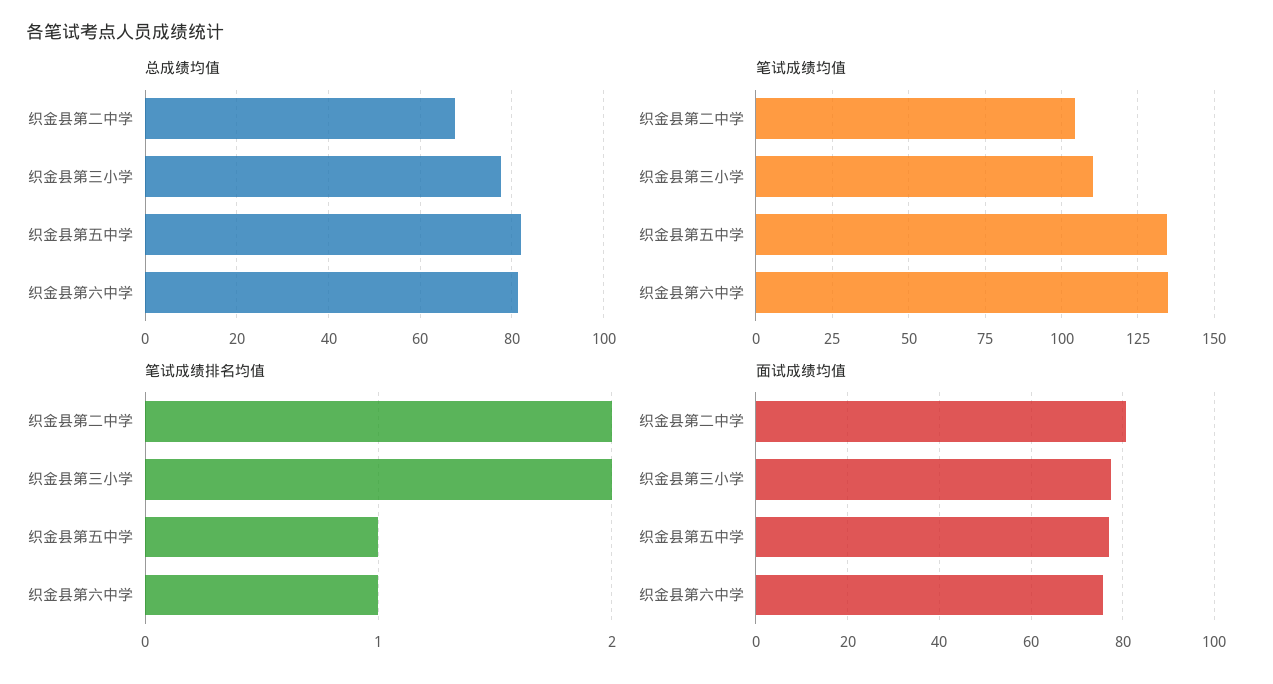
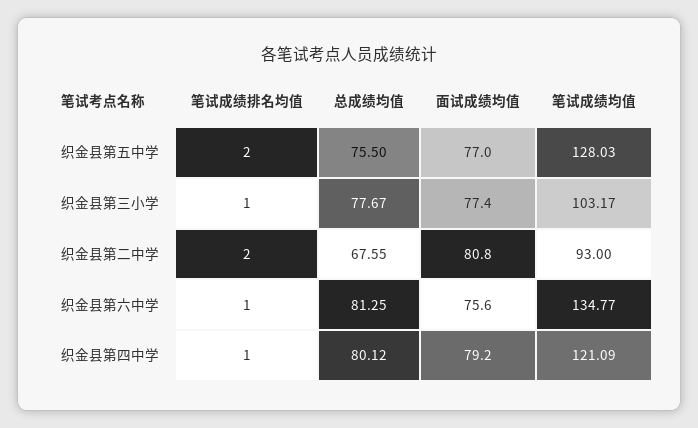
  {
    "总成绩均值": {
      "织金县第二中学": 67.55,
      "织金县第三小学": 77.67,
-     "织金县第五中学": 82,
+     "织金县第五中学": 75.5,
-     "织金县第六中学": 81.25
+     "织金县第六中学": 81.25,
+     "织金县第四中学": 80.12
    },
    "笔试成绩均值": {
-     "织金县第二中学": 105,
+     "织金县第二中学": 93,
-     "织金县第三小学": 110,
+     "织金县第三小学": 103.17,
-     "织金县第五中学": 135,
+     "织金县第五中学": 128.03,
-     "织金县第六中学": 134.77
+     "织金县第六中学": 134.77,
+     "织金县第四中学": 121.09
    },
    "笔试成绩排名均值": {
      "织金县第二中学": 2,
-     "织金县第三小学": 2,
+     "织金县第三小学": 1,
-     "织金县第五中学": 1,
+     "织金县第五中学": 2,
-     "织金县第六中学": 1
+     "织金县第六中学": 1,
+     "织金县第四中学": 1
    },
    "面试成绩均值": {
      "织金县第二中学": 80.8,
      "织金县第三小学": 77.4,
      "织金县第五中学": 77,
-     "织金县第六中学": 75.6
+     "织金县第六中学": 75.6,
+     "织金县第四中学": 79.2
    }
  }

